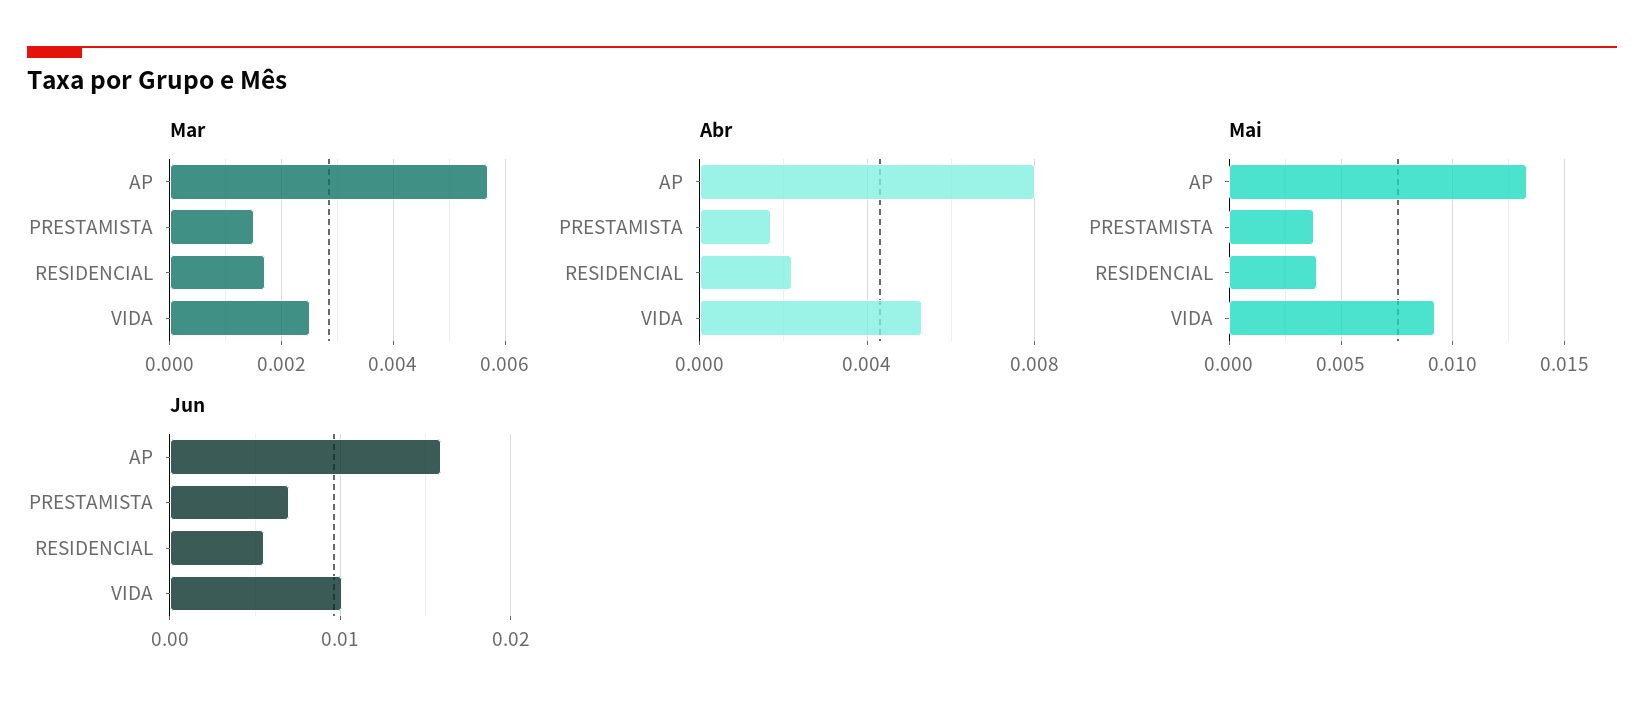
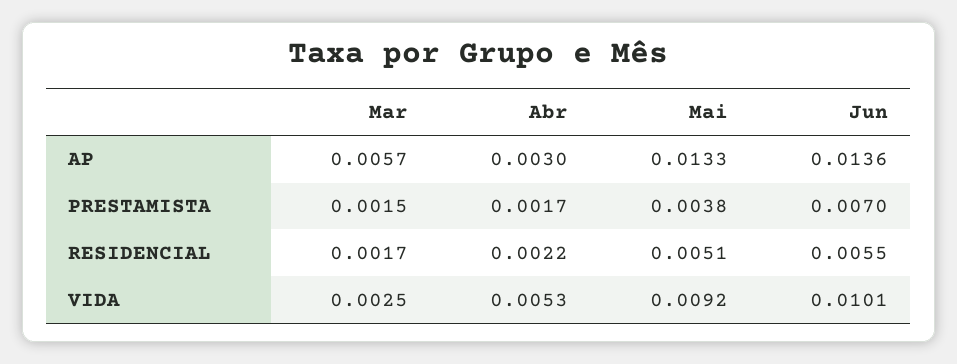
  {
    "Mar": {
      "AP": 0.0057,
      "PRESTAMISTA": 0.0015,
      "RESIDENCIAL": 0.0017,
      "VIDA": 0.0025
    },
    "Abr": {
-     "AP": 0.008,
+     "AP": 0.003,
      "PRESTAMISTA": 0.0017,
      "RESIDENCIAL": 0.0022,
      "VIDA": 0.0053
    },
    "Mai": {
      "AP": 0.0133,
      "PRESTAMISTA": 0.0038,
-     "RESIDENCIAL": 0.004,
+     "RESIDENCIAL": 0.0051,
      "VIDA": 0.0092
    },
    "Jun": {
-     "AP": 0.016,
+     "AP": 0.0136,
      "PRESTAMISTA": 0.007,
      "RESIDENCIAL": 0.0055,
      "VIDA": 0.0101
    }
  }

